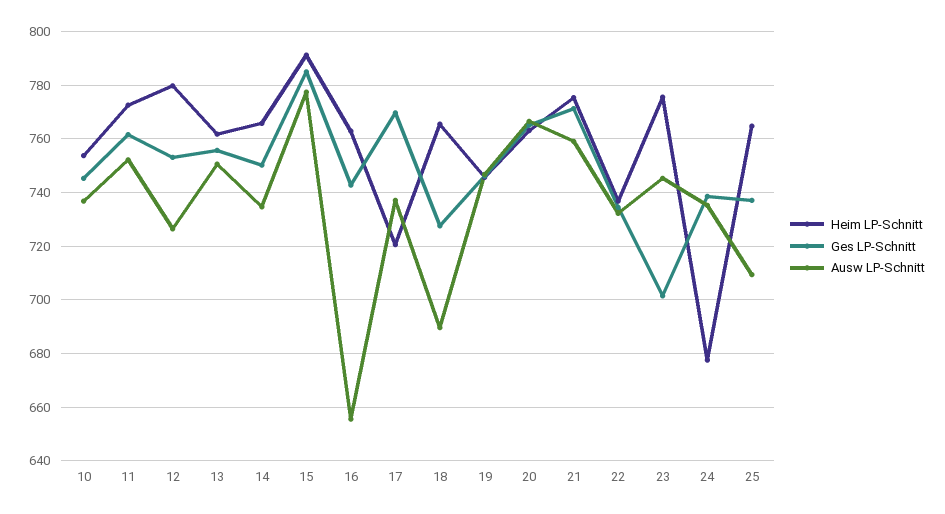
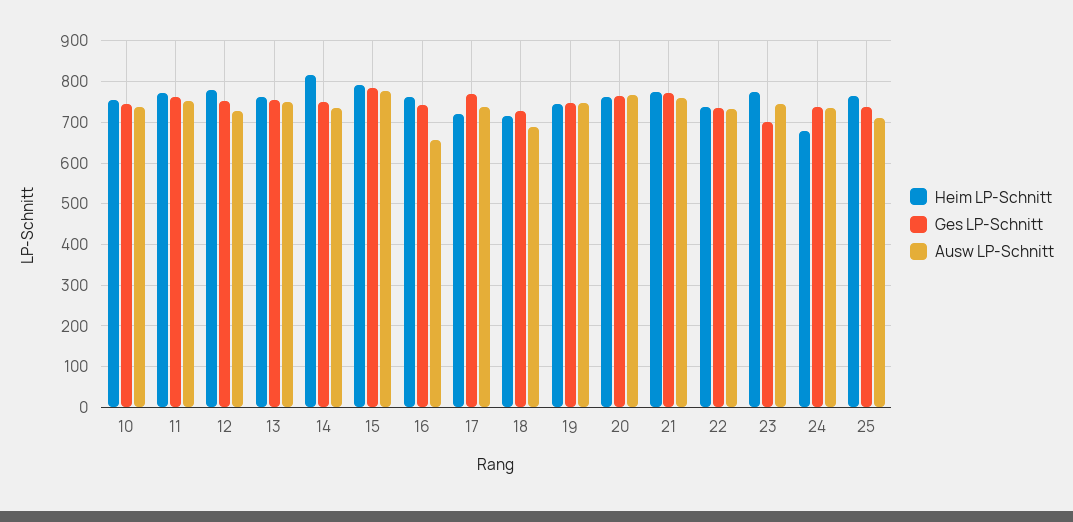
  {
    "Heim LP-Schnitt": {
      "10": 752.5,
      "11": 772.5,
      "12": 780,
      "13": 762.5,
-     "14": 765,
+     "14": 820,
      "15": 790,
      "16": 762.5,
      "17": 720,
-     "18": 765,
+     "18": 720,
      "19": 745,
      "20": 762.5,
      "21": 775,
      "22": 737.5,
      "23": 775,
      "24": 677.5,
      "25": 765
    },
    "Ges LP-Schnitt": {
      "10": 745,
      "11": 762.5,
      "12": 752.5,
      "13": 755,
      "14": 750,
      "15": 785,
      "16": 742.5,
      "17": 770,
      "18": 727.5,
      "19": 745,
      "20": 765,
      "21": 772.5,
      "22": 735,
      "23": 702.5,
      "24": 737.5,
      "25": 737.5
    },
    "Ausw LP-Schnitt": {
      "10": 737.5,
      "11": 752.5,
      "12": 727.5,
      "13": 750,
      "14": 735,
      "15": 777.5,
      "16": 655,
      "17": 737.5,
      "18": 690,
      "19": 747.5,
      "20": 767.5,
      "21": 760,
      "22": 732.5,
      "23": 745,
      "24": 735,
      "25": 710
    }
  }

